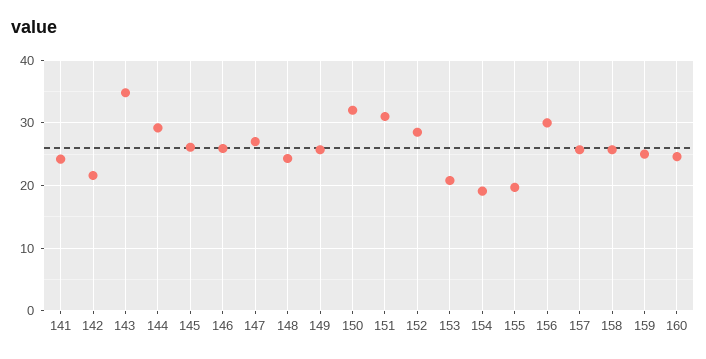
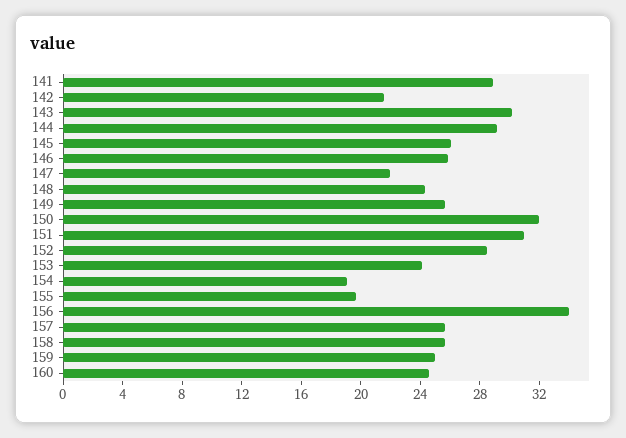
  {
-   "141": 24,
+   "141": 29,
    "142": 22,
-   "143": 35,
+   "143": 30,
    "144": 29,
    "145": 26,
    "146": 26,
-   "147": 27,
+   "147": 22,
    "148": 24,
    "149": 26,
    "150": 32,
    "151": 31,
    "152": 29,
-   "153": 21,
+   "153": 24,
    "154": 19,
    "155": 20,
-   "156": 30,
+   "156": 34,
    "157": 26,
    "158": 26,
    "159": 25,
    "160": 25
  }

